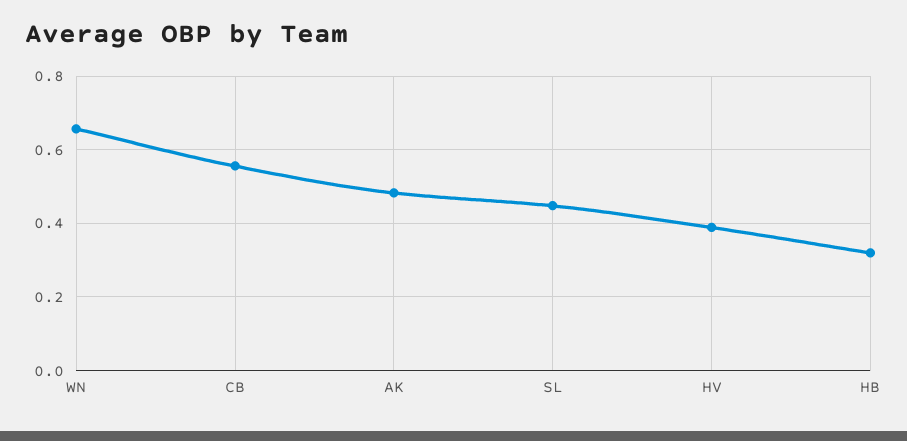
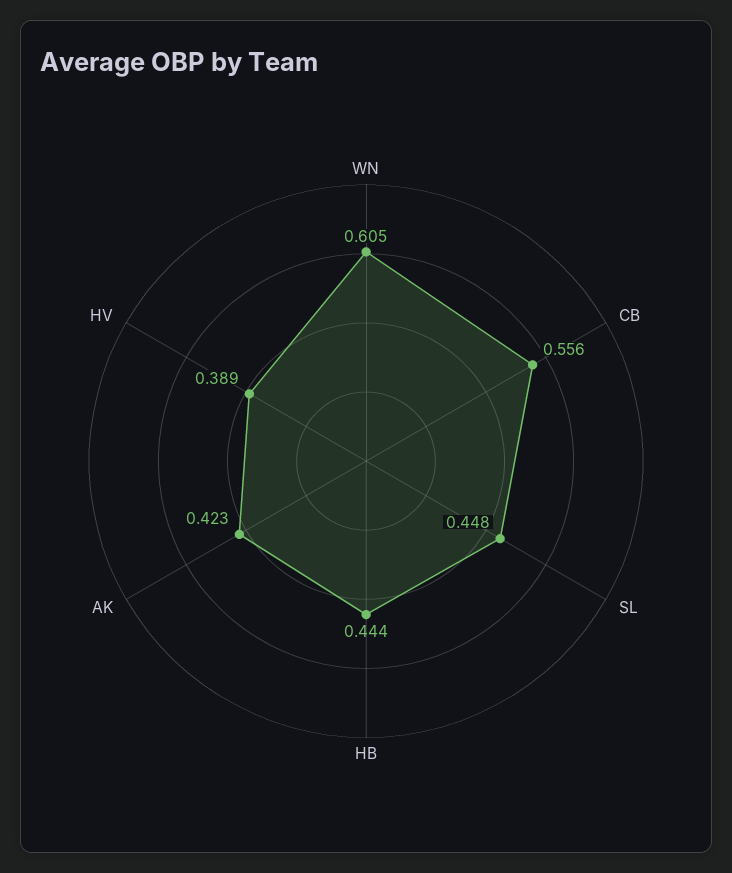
  {
-   "WN": 0.66,
+   "WN": 0.605,
    "CB": 0.556,
-   "AK": 0.48,
+   "AK": 0.423,
    "SL": 0.448,
    "HV": 0.389,
-   "HB": 0.32
+   "HB": 0.444
  }

